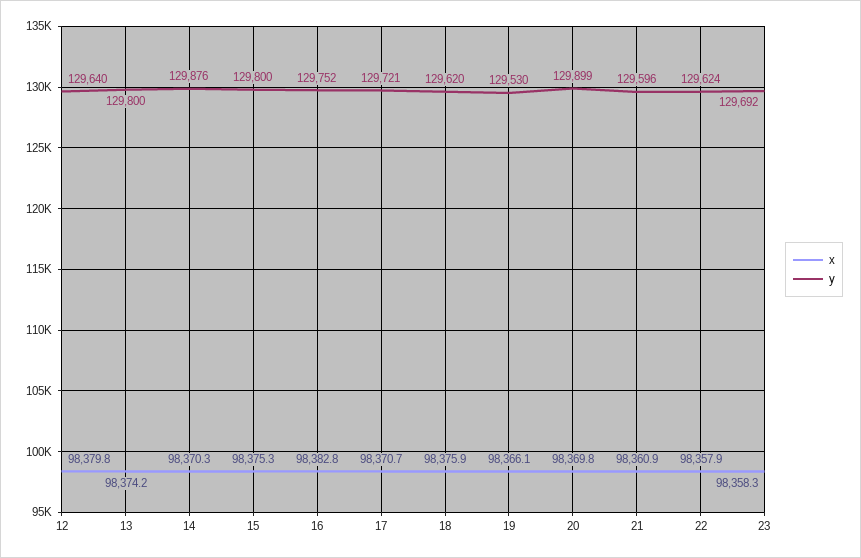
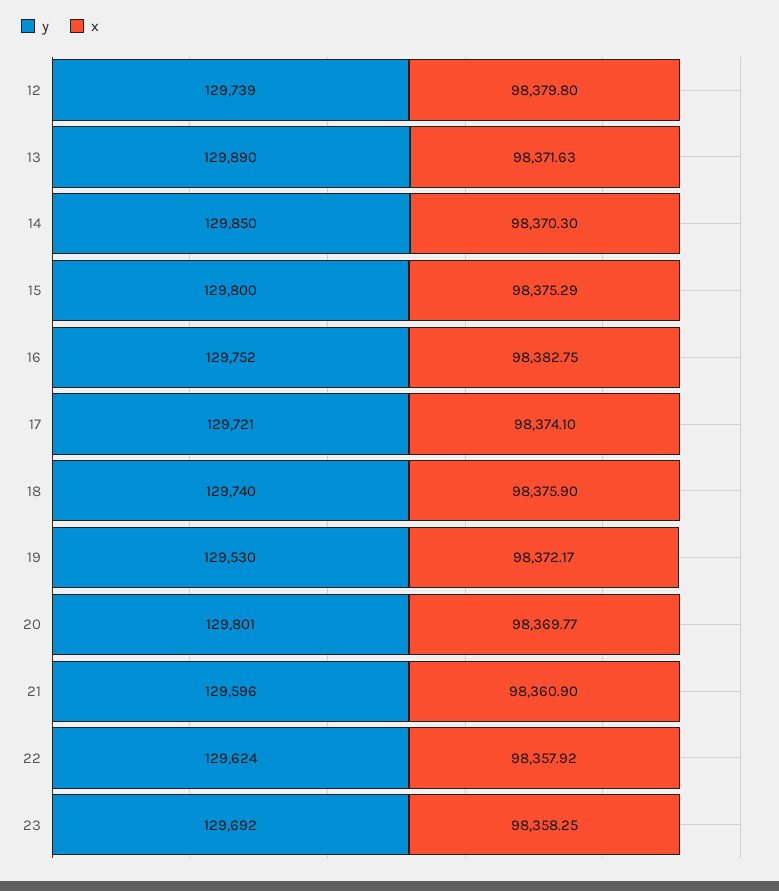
  {
    "x": {
      "12": 98379.8,
-     "13": 98374.2,
+     "13": 98371.63,
      "14": 98370.3,
      "15": 98375.29,
      "16": 98382.75,
-     "17": 98370.7,
+     "17": 98374.1,
      "18": 98375.9,
-     "19": 98366.1,
+     "19": 98372.17,
      "20": 98369.77,
      "21": 98360.9,
      "22": 98357.92,
      "23": 98358.25
    },
    "y": {
-     "12": 129640,
+     "12": 129739,
-     "13": 129800,
+     "13": 129890,
-     "14": 129876,
+     "14": 129850,
      "15": 129800,
      "16": 129752,
      "17": 129721,
-     "18": 129620,
+     "18": 129740,
      "19": 129530,
-     "20": 129899,
+     "20": 129801,
      "21": 129596,
      "22": 129624,
      "23": 129692
    }
  }

